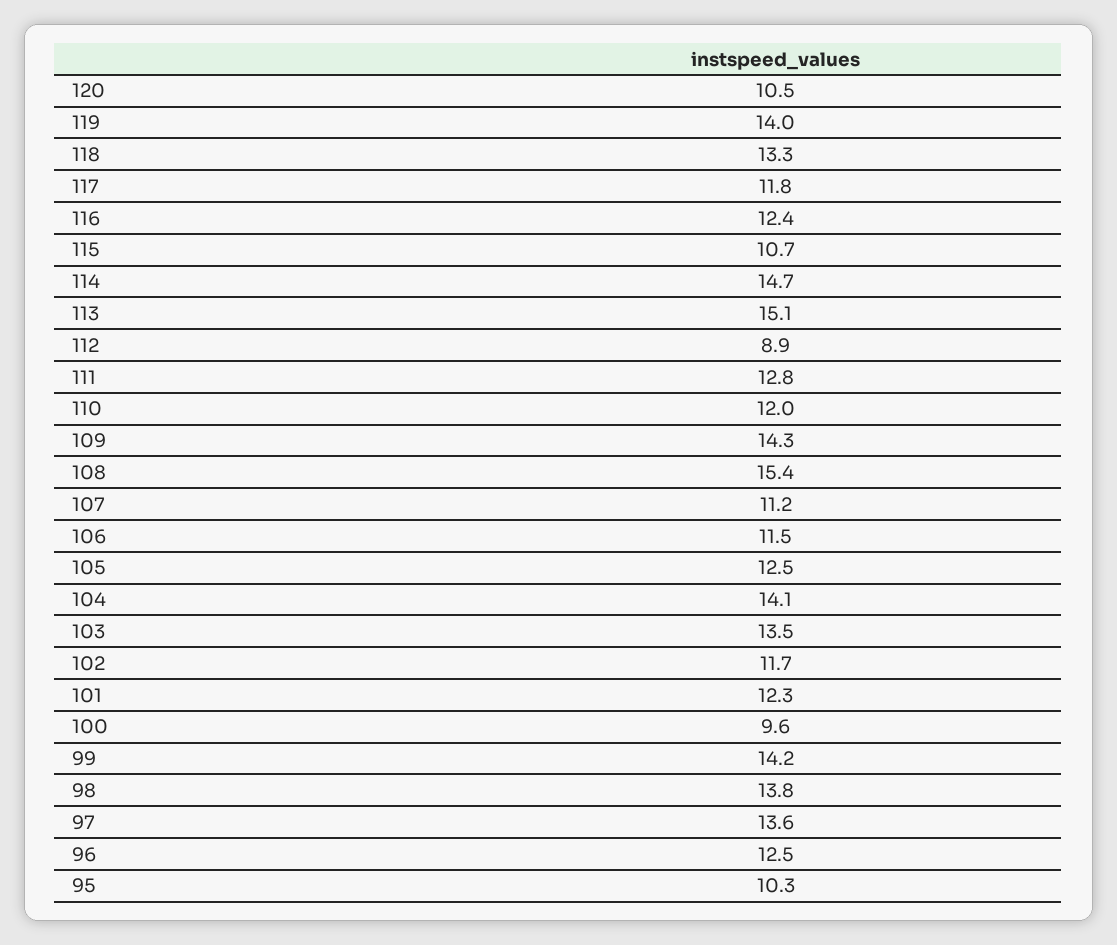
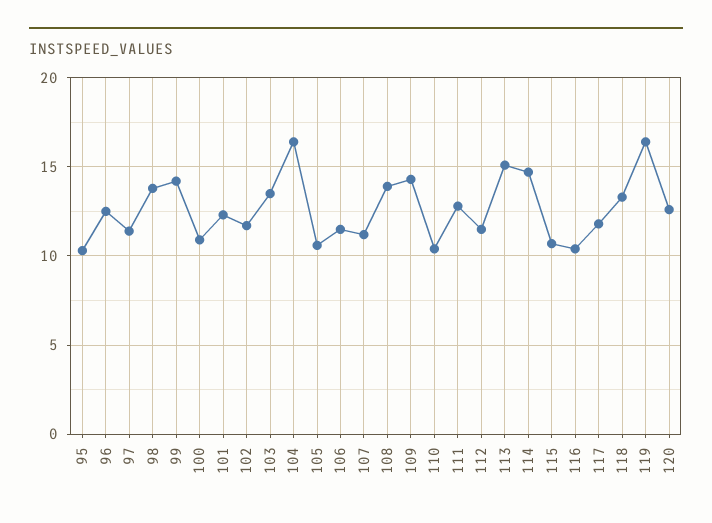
  {
-   "120": 10.5,
+   "120": 12.5,
-   "119": 14,
+   "119": 16.5,
    "118": 13.3,
    "117": 11.8,
-   "116": 12.4,
+   "116": 10.5,
    "115": 10.7,
    "114": 14.7,
    "113": 15.1,
-   "112": 8.9,
+   "112": 11.5,
    "111": 12.8,
-   "110": 12,
+   "110": 10.5,
    "109": 14.3,
-   "108": 15.4,
+   "108": 14,
    "107": 11.2,
    "106": 11.5,
-   "105": 12.5,
+   "105": 10.5,
-   "104": 14.1,
+   "104": 16.5,
    "103": 13.5,
    "102": 11.7,
    "101": 12.3,
-   "100": 9.6,
+   "100": 11,
    "99": 14.2,
    "98": 13.8,
-   "97": 13.6,
+   "97": 11.5,
    "96": 12.5,
    "95": 10.3
  }

